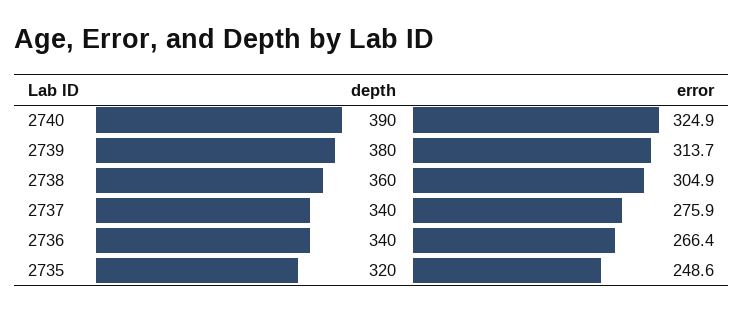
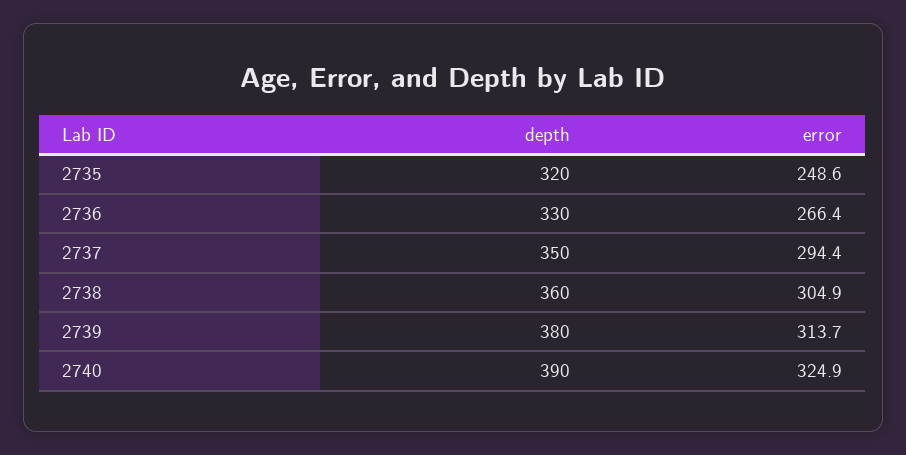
  {
    "depth": {
      "2740": 390,
      "2739": 380,
      "2738": 360,
-     "2737": 340,
+     "2737": 350,
-     "2736": 340,
+     "2736": 330,
      "2735": 320
    },
    "error": {
      "2740": 324.9,
      "2739": 313.7,
      "2738": 304.9,
-     "2737": 275.9,
+     "2737": 294.4,
      "2736": 266.4,
      "2735": 248.6
    }
  }

